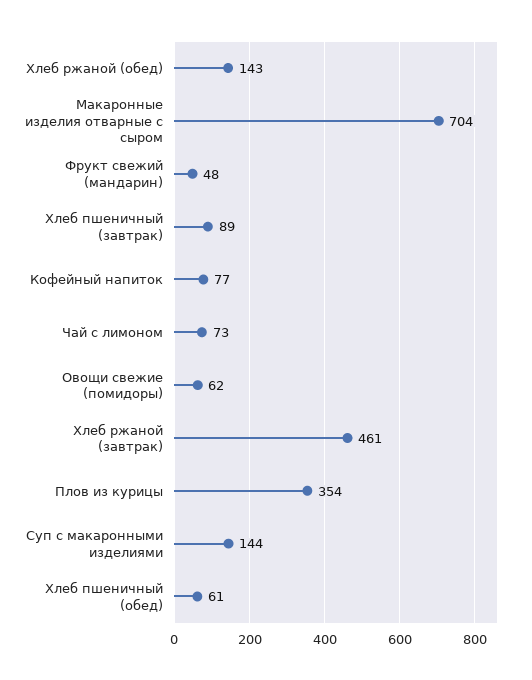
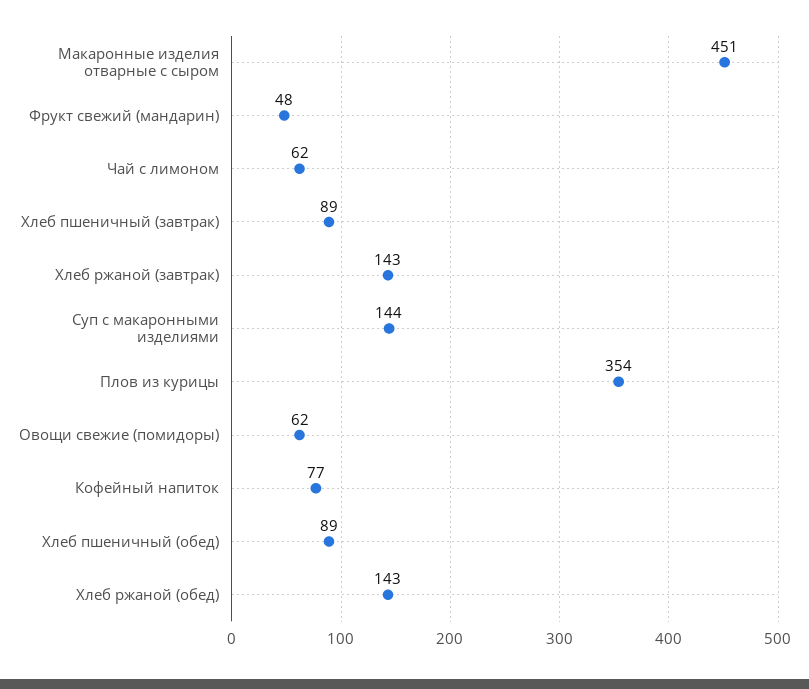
  {
    "Хлеб ржаной (обед)": 143,
-   "Макаронные изделия отварные с сыром": 704,
+   "Макаронные изделия отварные с сыром": 451,
    "Фрукт свежий (мандарин)": 48,
    "Хлеб пшеничный (завтрак)": 89,
    "Кофейный напиток": 77,
-   "Чай с лимоном": 73,
+   "Чай с лимоном": 62,
    "Овощи свежие (помидоры)": 62,
-   "Хлеб ржаной (завтрак)": 461,
+   "Хлеб ржаной (завтрак)": 143,
    "Плов из курицы": 354,
    "Суп с макаронными изделиями": 144,
-   "Хлеб пшеничный (обед)": 61
+   "Хлеб пшеничный (обед)": 89
  }

